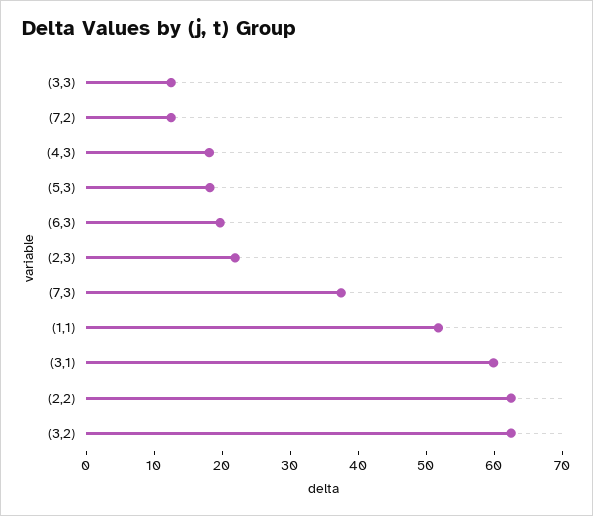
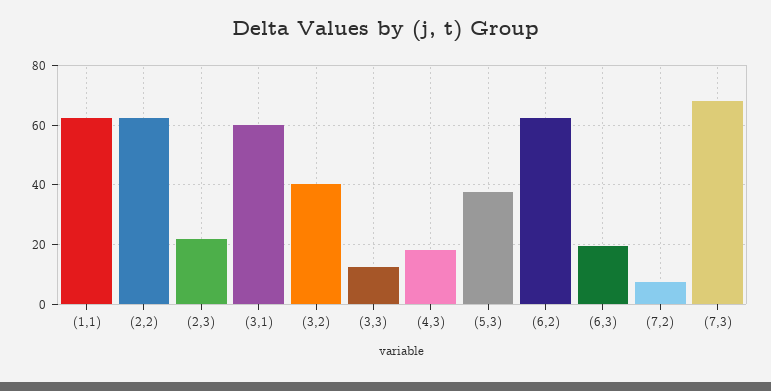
  {
    "(3,3)": 12,
-   "(7,2)": 12,
+   "(7,2)": 7.5,
    "(4,3)": 18,
-   "(5,3)": 18,
+   "(5,3)": 37.5,
    "(6,3)": 20,
    "(2,3)": 22,
-   "(7,3)": 38,
+   "(7,3)": 67.5,
-   "(1,1)": 52,
+   "(1,1)": 62.5,
    "(3,1)": 60,
    "(2,2)": 62,
-   "(3,2)": 62
+   "(3,2)": 40,
+   "(6,2)": 62.5
  }

